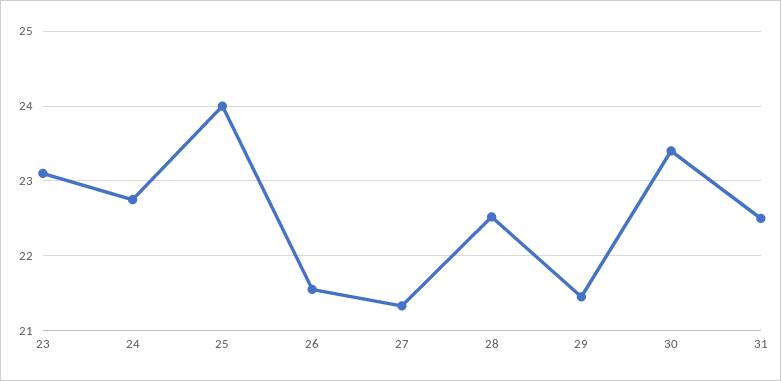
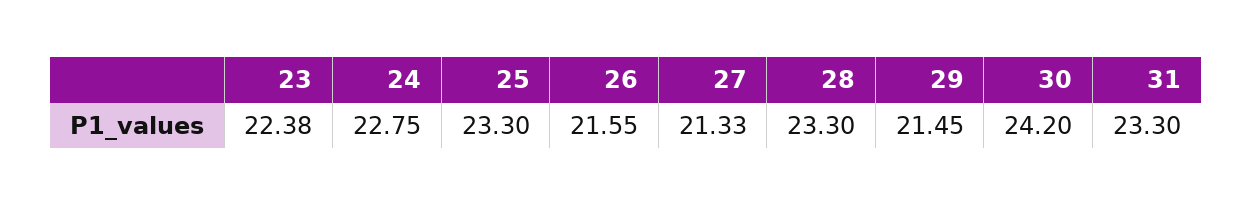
  {
-   "23": 23.1,
+   "23": 22.38,
    "24": 22.75,
-   "25": 24,
+   "25": 23.3,
    "26": 21.55,
    "27": 21.33,
-   "28": 22.5,
+   "28": 23.3,
    "29": 21.45,
-   "30": 23.4,
+   "30": 24.2,
-   "31": 22.5
+   "31": 23.3
  }

